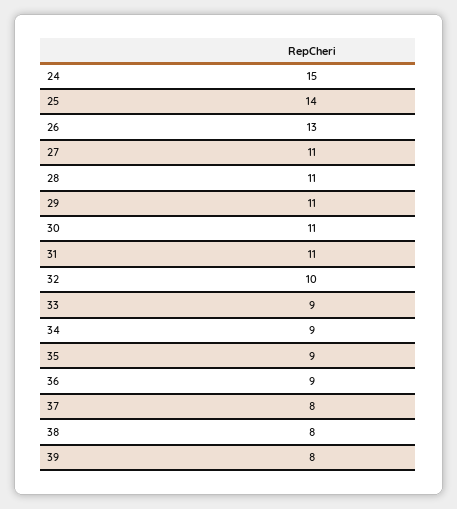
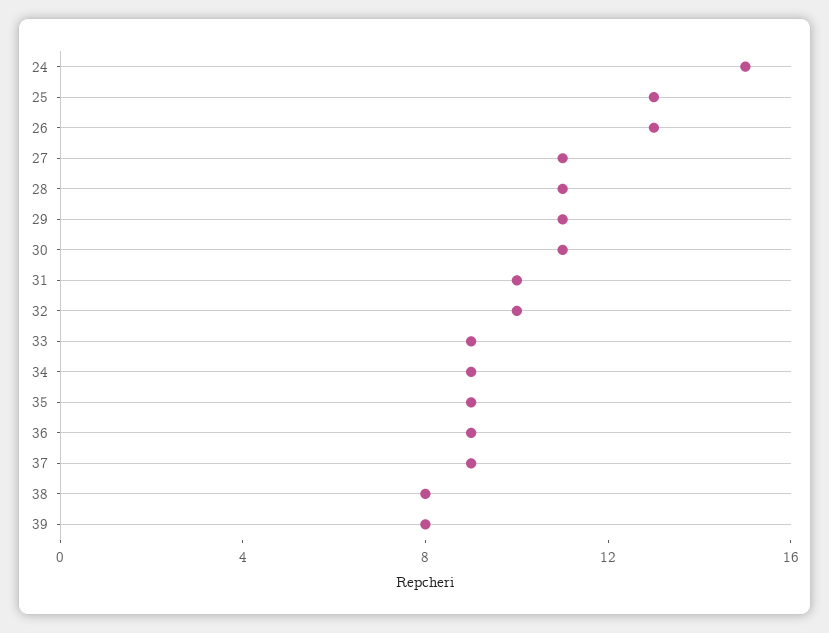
  {
    "24": 15,
-   "25": 14,
+   "25": 13,
    "26": 13,
    "27": 11,
    "28": 11,
    "29": 11,
    "30": 11,
-   "31": 11,
+   "31": 10,
    "32": 10,
    "33": 9,
    "34": 9,
    "35": 9,
    "36": 9,
-   "37": 8,
+   "37": 9,
    "38": 8,
    "39": 8
  }

